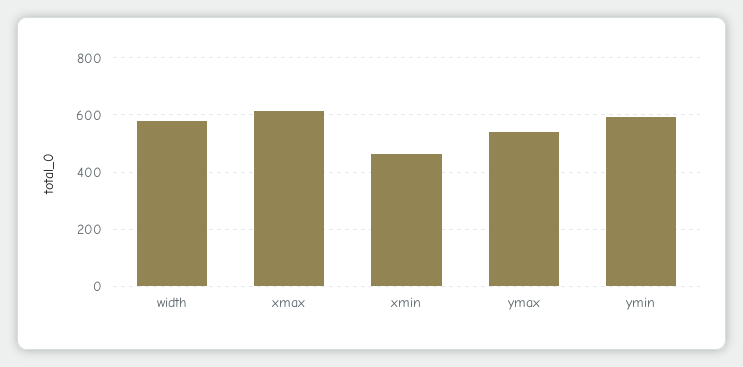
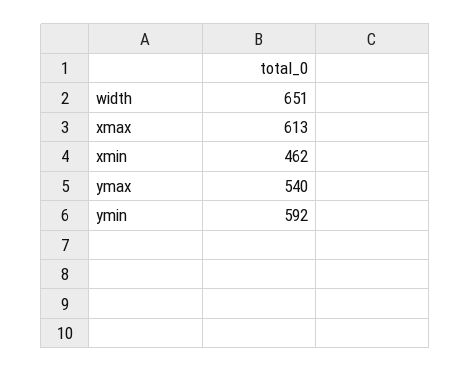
  {
-   "width": 575,
+   "width": 651,
    "xmax": 613,
    "xmin": 462,
    "ymax": 540,
    "ymin": 592
  }

